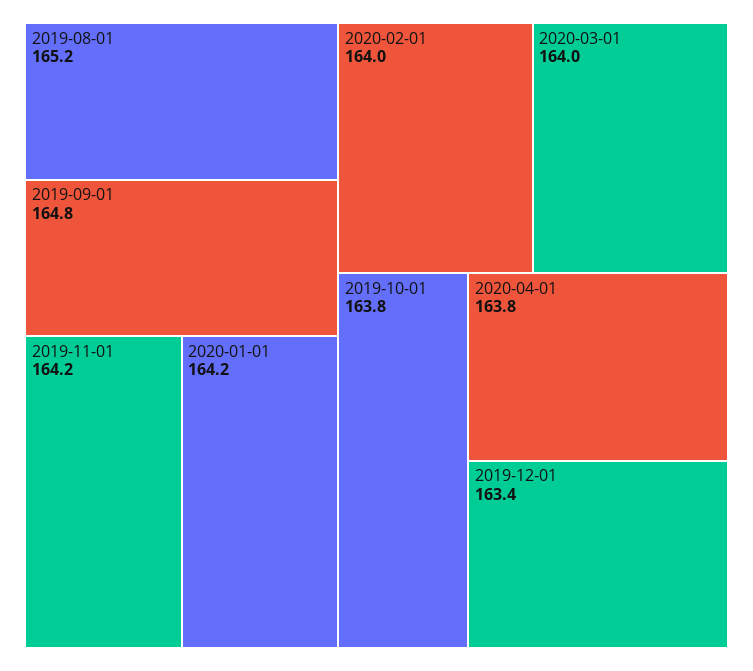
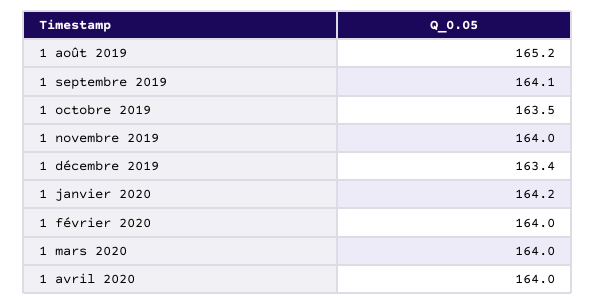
  {
    "2019-08-01": 165.2,
-   "2019-09-01": 164.8,
+   "2019-09-01": 164.1,
-   "2019-11-01": 164.2,
+   "2019-11-01": 164,
    "2020-01-01": 164.2,
    "2020-02-01": 164,
    "2020-03-01": 164,
-   "2019-10-01": 163.8,
+   "2019-10-01": 163.5,
-   "2020-04-01": 163.8,
+   "2020-04-01": 164,
    "2019-12-01": 163.4
  }

